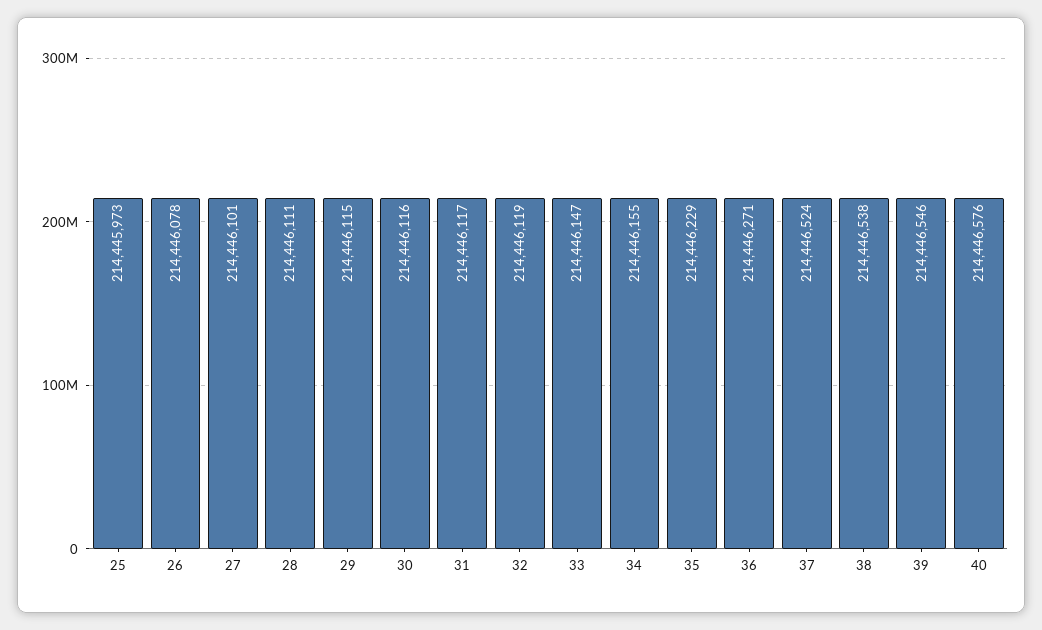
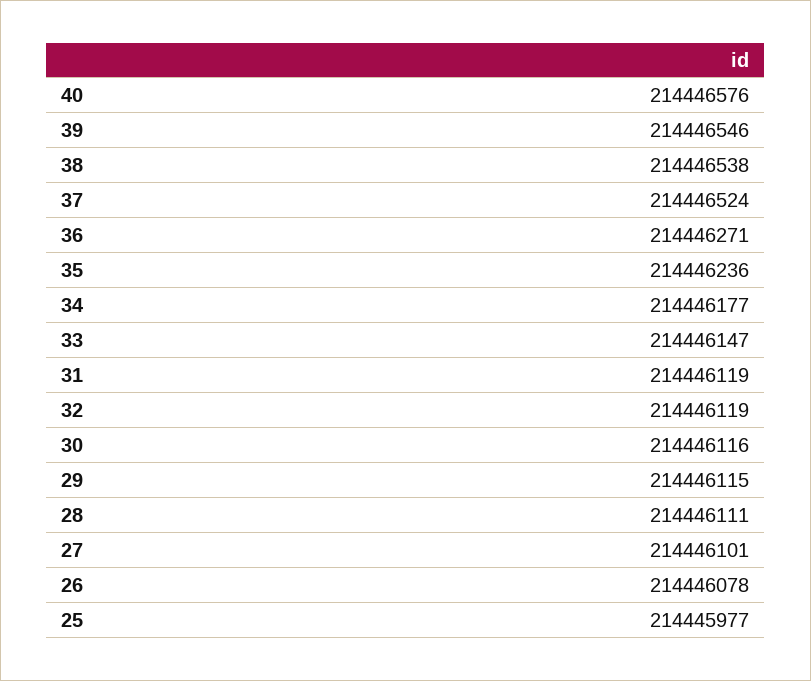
  {
-   "25": 214445973,
+   "25": 214445977,
    "26": 214446078,
    "27": 214446101,
    "28": 214446111,
    "29": 214446115,
    "30": 214446116,
-   "31": 214446117,
+   "31": 214446119,
    "32": 214446119,
    "33": 214446147,
-   "34": 214446155,
+   "34": 214446177,
-   "35": 214446229,
+   "35": 214446236,
    "36": 214446271,
    "37": 214446524,
    "38": 214446538,
    "39": 214446546,
    "40": 214446576
  }

